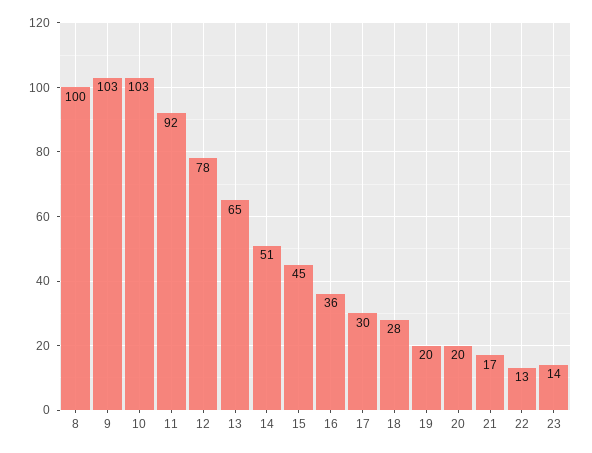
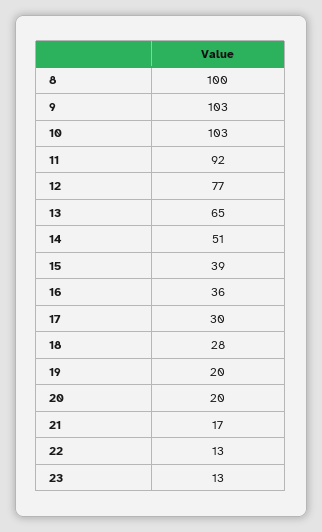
  {
    "8": 100,
    "9": 103,
    "10": 103,
    "11": 92,
-   "12": 78,
+   "12": 77,
    "13": 65,
    "14": 51,
-   "15": 45,
+   "15": 39,
    "16": 36,
    "17": 30,
    "18": 28,
    "19": 20,
    "20": 20,
    "21": 17,
    "22": 13,
-   "23": 14
+   "23": 13
  }

